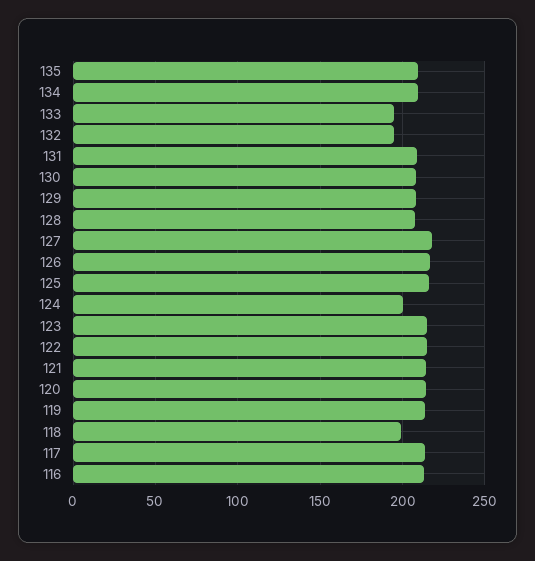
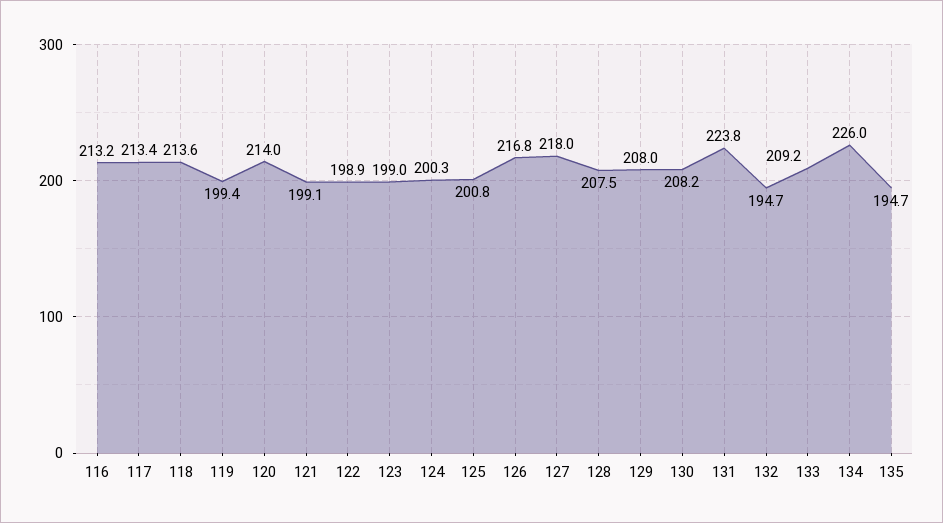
  {
-   "135": 210,
+   "135": 194.7,
-   "134": 210,
+   "134": 226,
-   "133": 195,
+   "133": 209.2,
    "132": 194.7,
-   "131": 210,
+   "131": 223.8,
    "130": 208.2,
    "129": 208,
    "128": 207.5,
    "127": 218,
    "126": 216.8,
-   "125": 215,
+   "125": 200.8,
    "124": 200.3,
-   "123": 215,
+   "123": 199,
-   "122": 215,
+   "122": 198.9,
-   "121": 215,
+   "121": 199.1,
    "120": 214,
-   "119": 215,
+   "119": 199.4,
-   "118": 200,
+   "118": 213.6,
    "117": 213.4,
    "116": 213.2
  }

